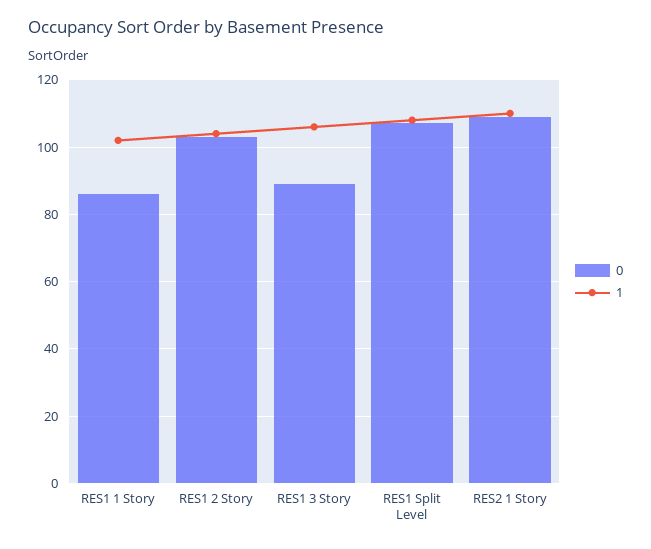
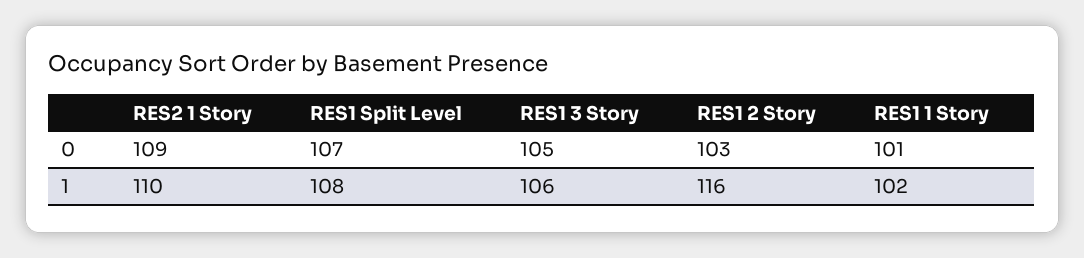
  {
    "0": {
-     "RES1 1 Story": 85,
+     "RES1 1 Story": 101,
      "RES1 2 Story": 103,
-     "RES1 3 Story": 90,
+     "RES1 3 Story": 105,
      "RES1 Split Level": 107,
      "RES2 1 Story": 109
    },
    "1": {
      "RES1 1 Story": 102,
-     "RES1 2 Story": 105,
+     "RES1 2 Story": 116,
      "RES1 3 Story": 106,
      "RES1 Split Level": 108,
      "RES2 1 Story": 110
    }
  }

